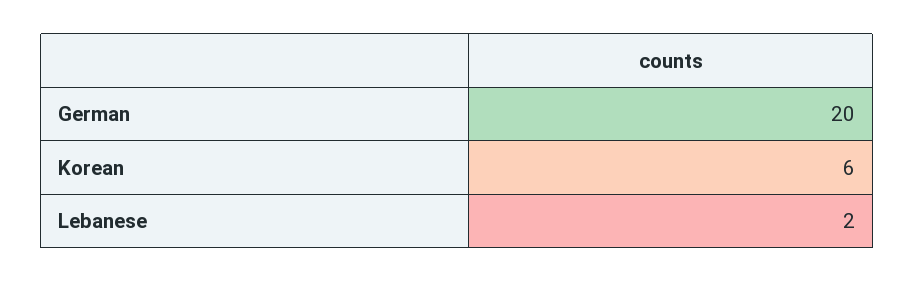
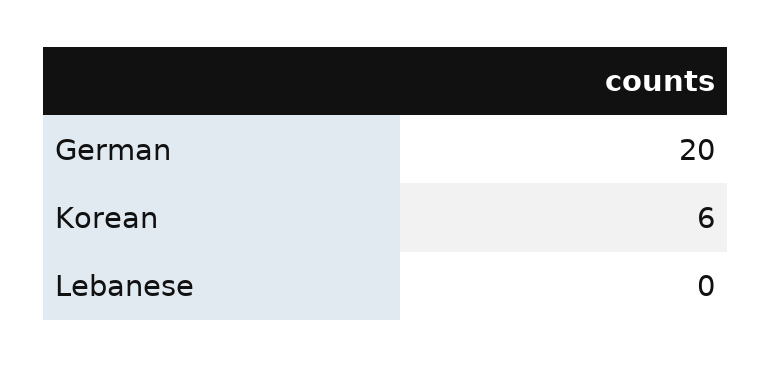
  {
    "German": 20,
    "Korean": 6,
-   "Lebanese": 2
+   "Lebanese": 0
  }

